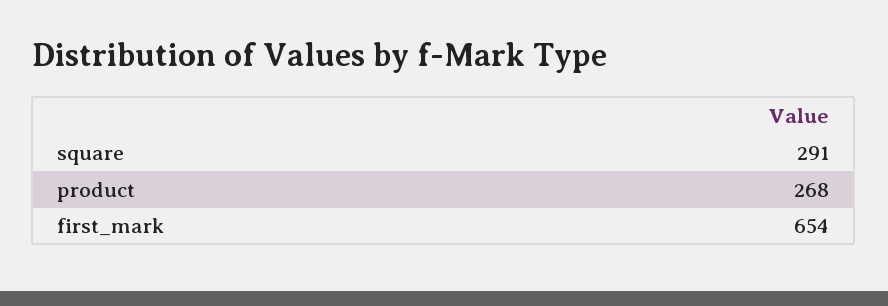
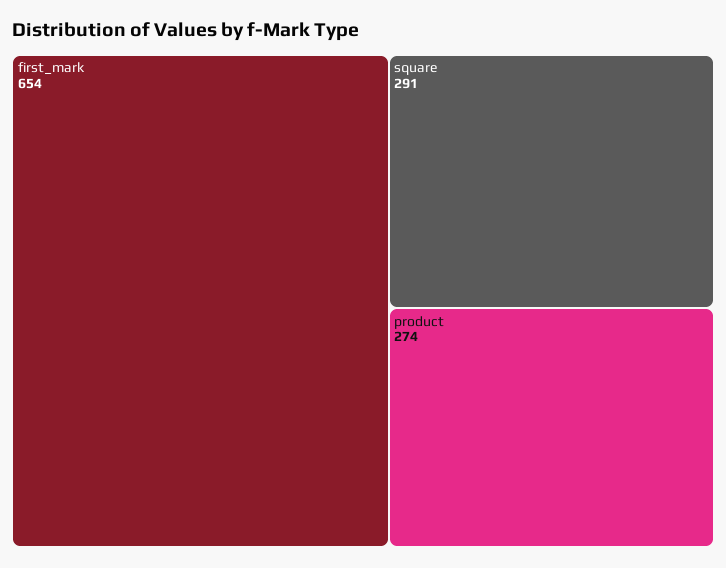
  {
    "square": 291,
-   "product": 268,
+   "product": 274,
    "first_mark": 654
  }

